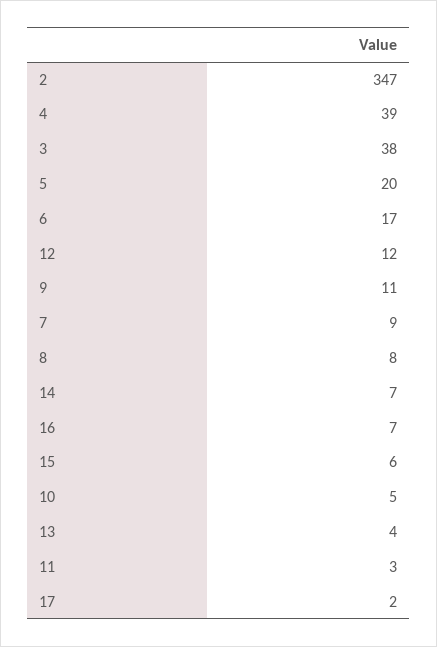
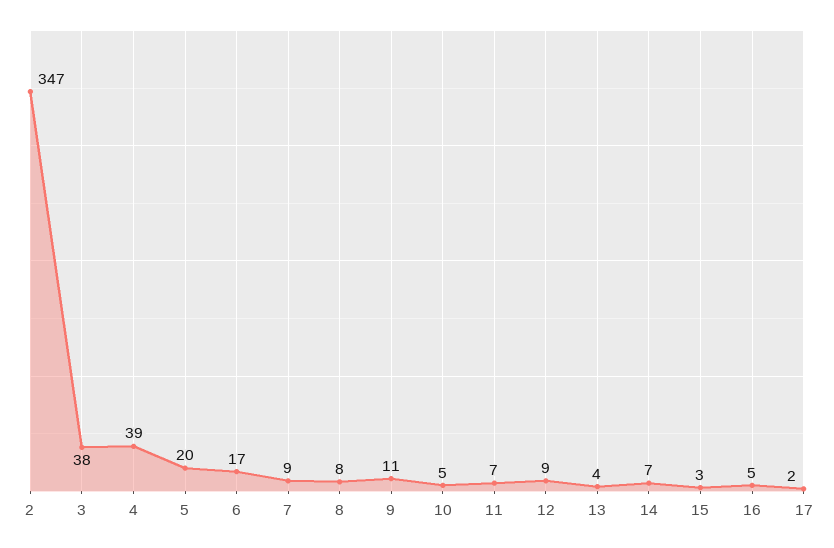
  {
    "2": 347,
    "4": 39,
    "3": 38,
    "5": 20,
    "6": 17,
-   "12": 12,
+   "12": 9,
    "9": 11,
    "7": 9,
    "8": 8,
    "14": 7,
-   "16": 7,
+   "16": 5,
-   "15": 6,
+   "15": 3,
    "10": 5,
    "13": 4,
-   "11": 3,
+   "11": 7,
    "17": 2
  }

